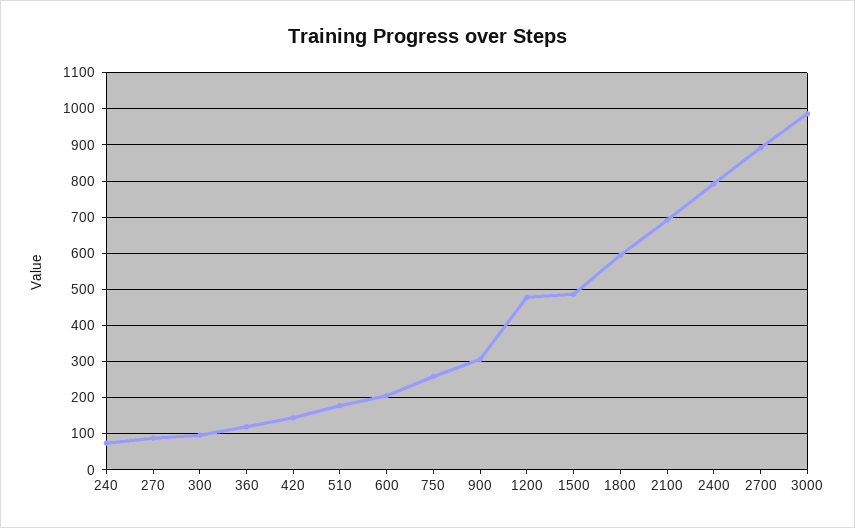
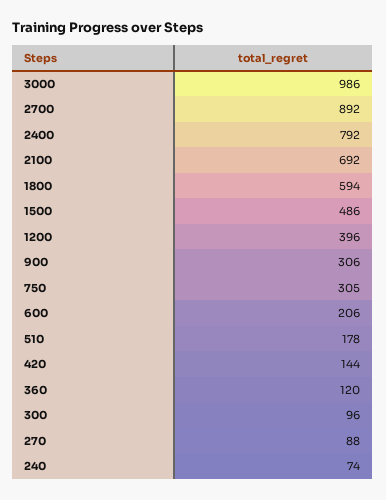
  {
    "240": 74,
    "270": 88,
    "300": 96,
    "360": 120,
    "420": 144,
    "510": 178,
    "600": 206,
-   "750": 260,
+   "750": 305,
    "900": 306,
-   "1200": 480,
+   "1200": 396,
    "1500": 486,
    "1800": 594,
    "2100": 692,
    "2400": 792,
    "2700": 892,
    "3000": 986
  }

